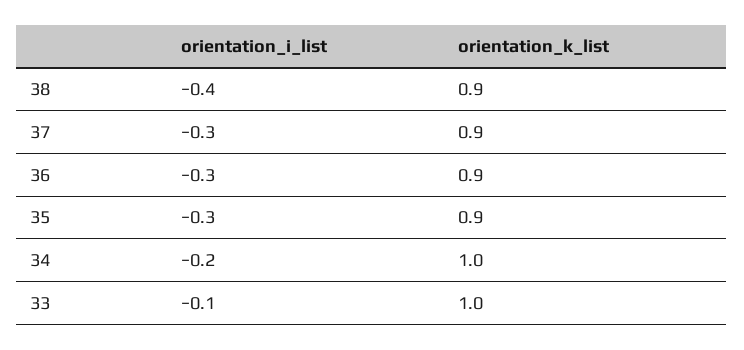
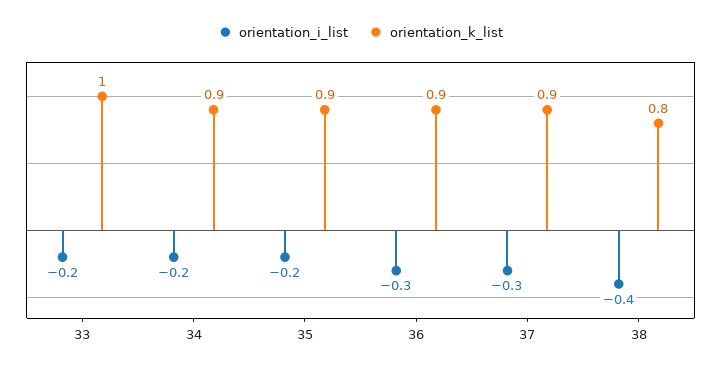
  {
    "orientation_i_list": {
      "38": -0.4,
      "37": -0.3,
      "36": -0.3,
-     "35": -0.3,
+     "35": -0.2,
      "34": -0.2,
-     "33": -0.1
+     "33": -0.2
    },
    "orientation_k_list": {
-     "38": 0.9,
+     "38": 0.8,
      "37": 0.9,
      "36": 0.9,
      "35": 0.9,
-     "34": 1,
+     "34": 0.9,
      "33": 1
    }
  }

